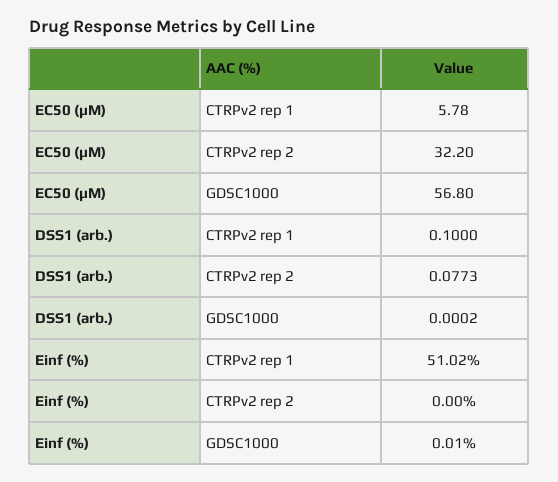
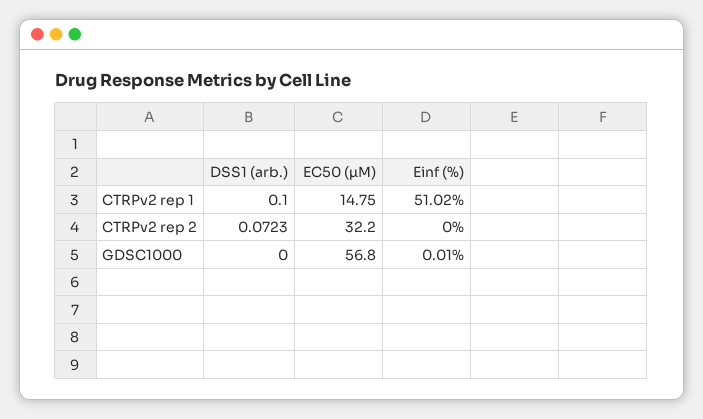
  {
    "EC50 (µM)": {
-     "CTRPv2 rep 1": 5.78,
+     "CTRPv2 rep 1": 14.75,
      "CTRPv2 rep 2": 32.2,
      "GDSC1000": 56.8
    },
    "DSS1 (arb.)": {
      "CTRPv2 rep 1": 0.1,
-     "CTRPv2 rep 2": 0.0773,
+     "CTRPv2 rep 2": 0.0723,
-     "GDSC1000": 0.0002
+     "GDSC1000": 0
    },
    "Einf (%)": {
      "CTRPv2 rep 1": 51.02,
      "CTRPv2 rep 2": 0,
      "GDSC1000": 0.01
    }
  }

